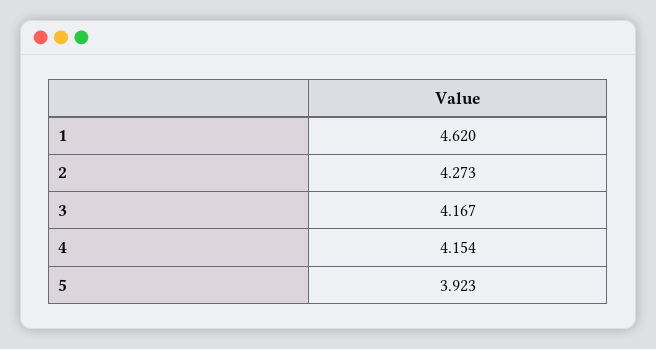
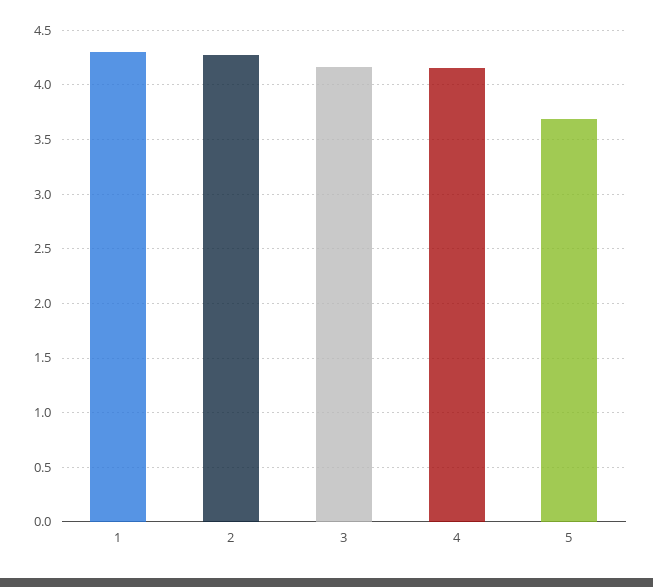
  {
-   "1": 4.62,
+   "1": 4.3,
    "2": 4.273,
    "3": 4.167,
    "4": 4.154,
-   "5": 3.923
+   "5": 3.7
  }

